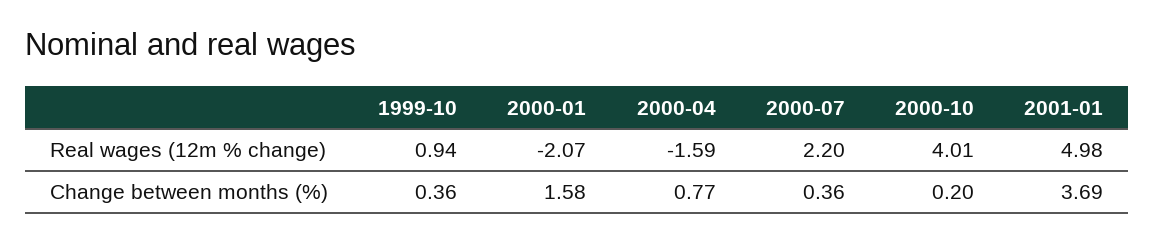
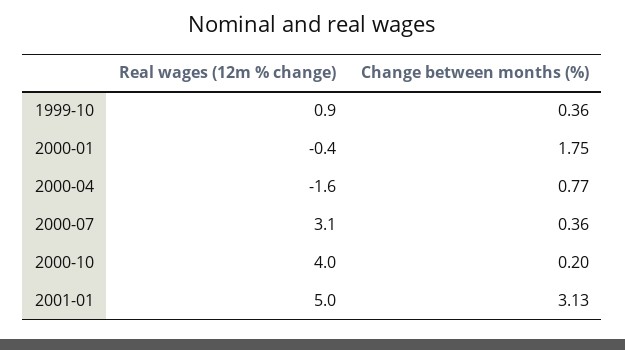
  {
    "1999-10": {
      "Real wages (12m % change)": 0.94,
      "Change between months (%)": 0.36
    },
    "2000-01": {
-     "Real wages (12m % change)": -2.07,
+     "Real wages (12m % change)": -0.4,
-     "Change between months (%)": 1.58
+     "Change between months (%)": 1.75
    },
    "2000-04": {
      "Real wages (12m % change)": -1.59,
      "Change between months (%)": 0.77
    },
    "2000-07": {
-     "Real wages (12m % change)": 2.2,
+     "Real wages (12m % change)": 3.1,
      "Change between months (%)": 0.36
    },
    "2000-10": {
      "Real wages (12m % change)": 4.01,
      "Change between months (%)": 0.2
    },
    "2001-01": {
      "Real wages (12m % change)": 4.98,
-     "Change between months (%)": 3.69
+     "Change between months (%)": 3.13
    }
  }

